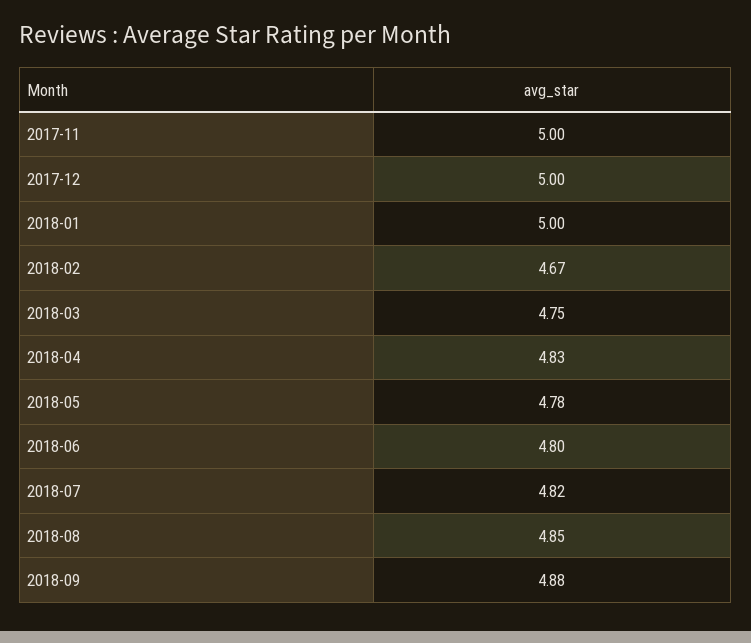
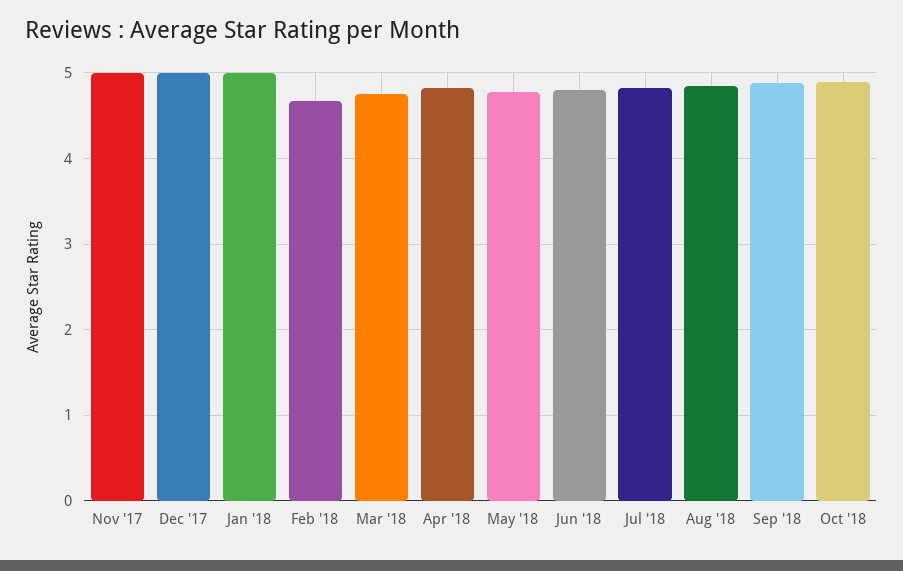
  {
    "2017-11": 5,
    "2017-12": 5,
    "2018-01": 5,
    "2018-02": 4.67,
    "2018-03": 4.75,
    "2018-04": 4.83,
    "2018-05": 4.78,
    "2018-06": 4.8,
    "2018-07": 4.82,
    "2018-08": 4.85,
-   "2018-09": 4.88
+   "2018-09": 4.88,
+   "Oct '18": 4.9
  }

